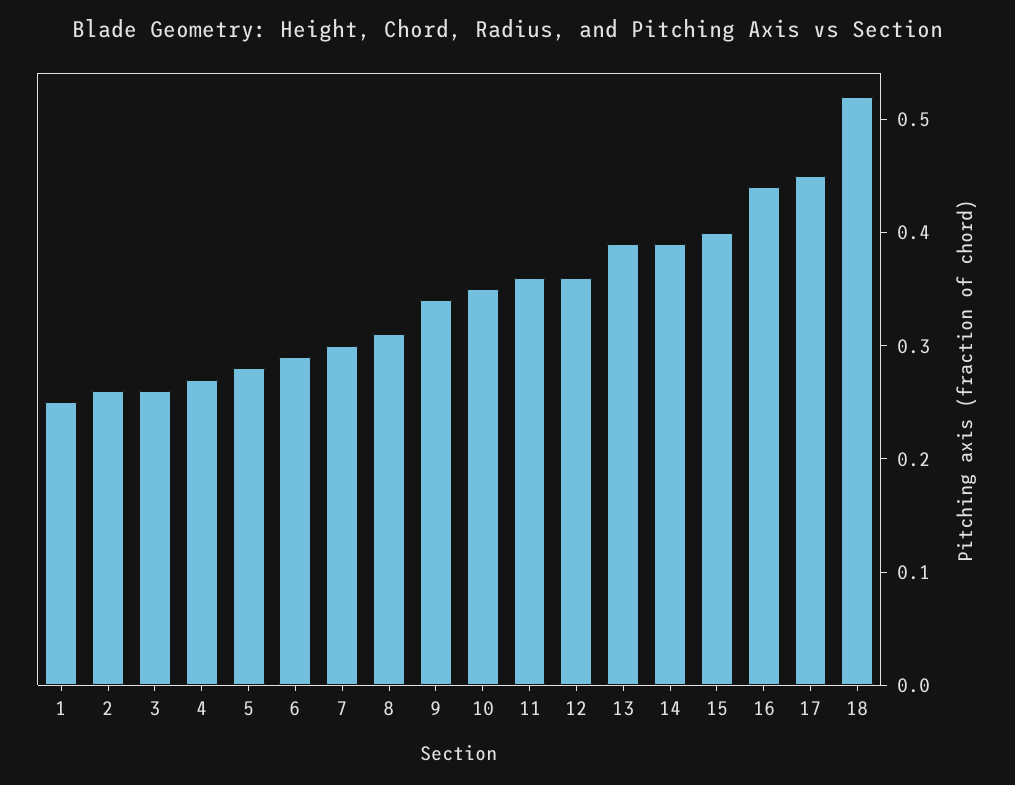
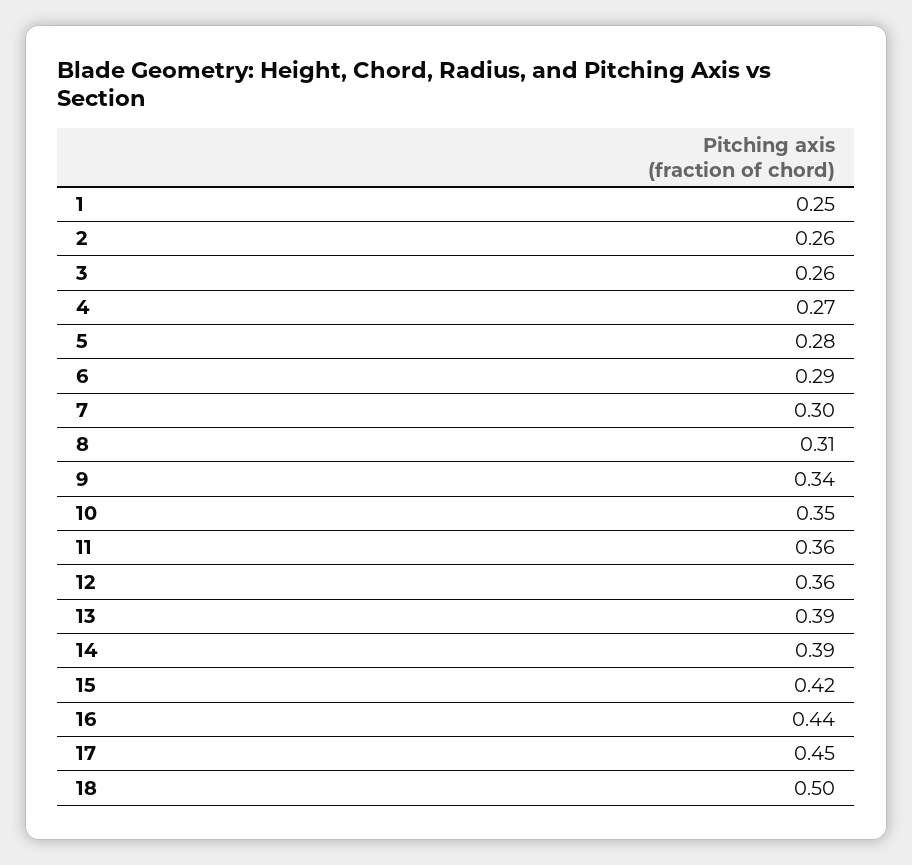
  {
    "1": 0.25,
    "2": 0.26,
    "3": 0.26,
    "4": 0.27,
    "5": 0.28,
    "6": 0.29,
    "7": 0.3,
    "8": 0.31,
    "9": 0.34,
    "10": 0.35,
    "11": 0.36,
    "12": 0.36,
    "13": 0.39,
    "14": 0.39,
-   "15": 0.4,
+   "15": 0.42,
    "16": 0.44,
    "17": 0.45,
-   "18": 0.52
+   "18": 0.5
  }

